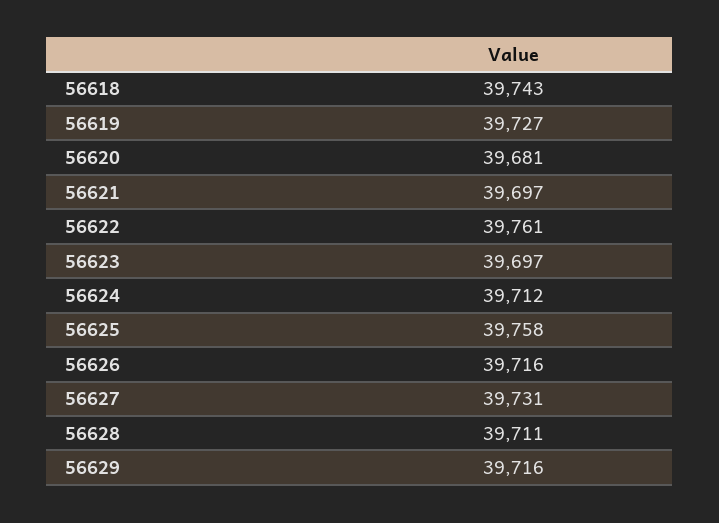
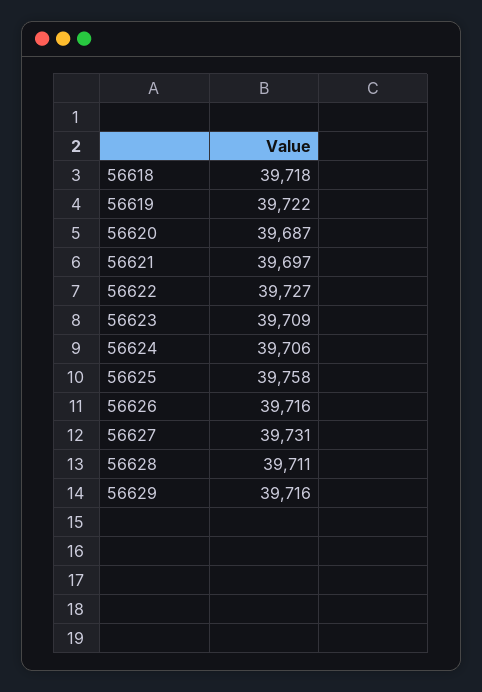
  {
-   "56618": 39743,
+   "56618": 39718,
-   "56619": 39727,
+   "56619": 39722,
-   "56620": 39681,
+   "56620": 39687,
    "56621": 39697,
-   "56622": 39761,
+   "56622": 39727,
-   "56623": 39697,
+   "56623": 39709,
-   "56624": 39712,
+   "56624": 39706,
    "56625": 39758,
    "56626": 39716,
    "56627": 39731,
    "56628": 39711,
    "56629": 39716
  }

